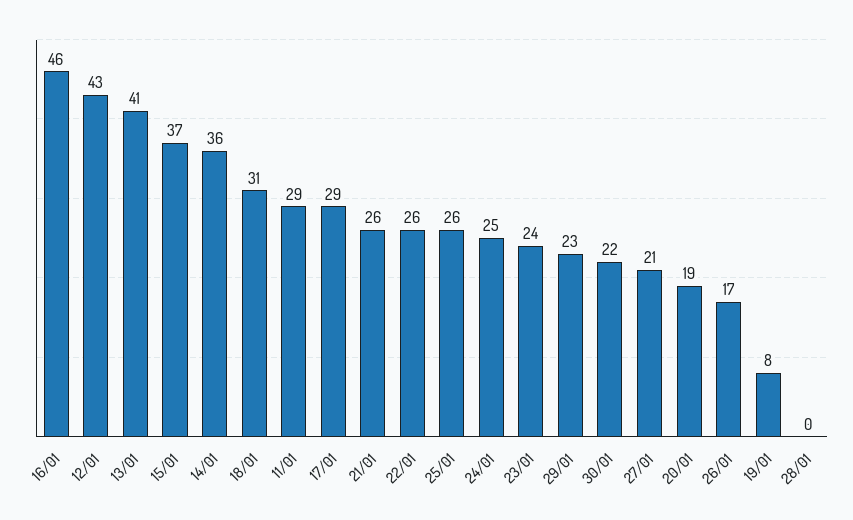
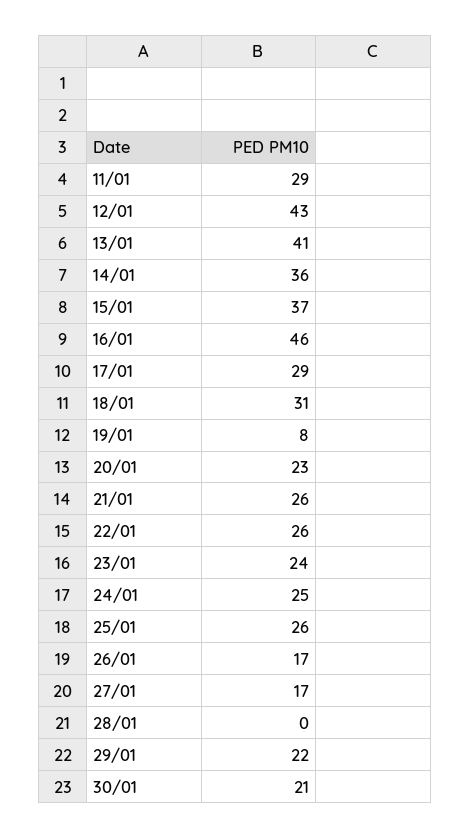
  {
    "16/01": 46,
    "12/01": 43,
    "13/01": 41,
    "15/01": 37,
    "14/01": 36,
    "18/01": 31,
    "11/01": 29,
    "17/01": 29,
    "21/01": 26,
    "22/01": 26,
    "25/01": 26,
    "24/01": 25,
    "23/01": 24,
-   "29/01": 23,
+   "29/01": 22,
-   "30/01": 22,
+   "30/01": 21,
-   "27/01": 21,
+   "27/01": 17,
-   "20/01": 19,
+   "20/01": 23,
    "26/01": 17,
    "19/01": 8,
    "28/01": 0
  }

